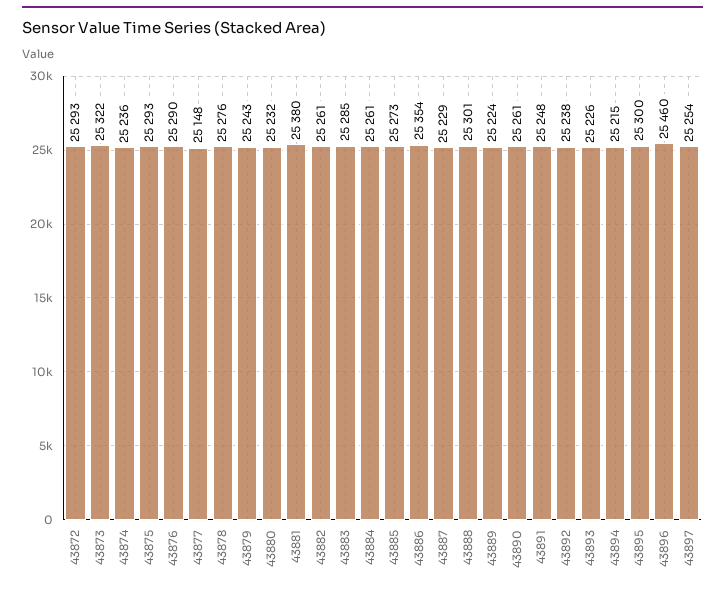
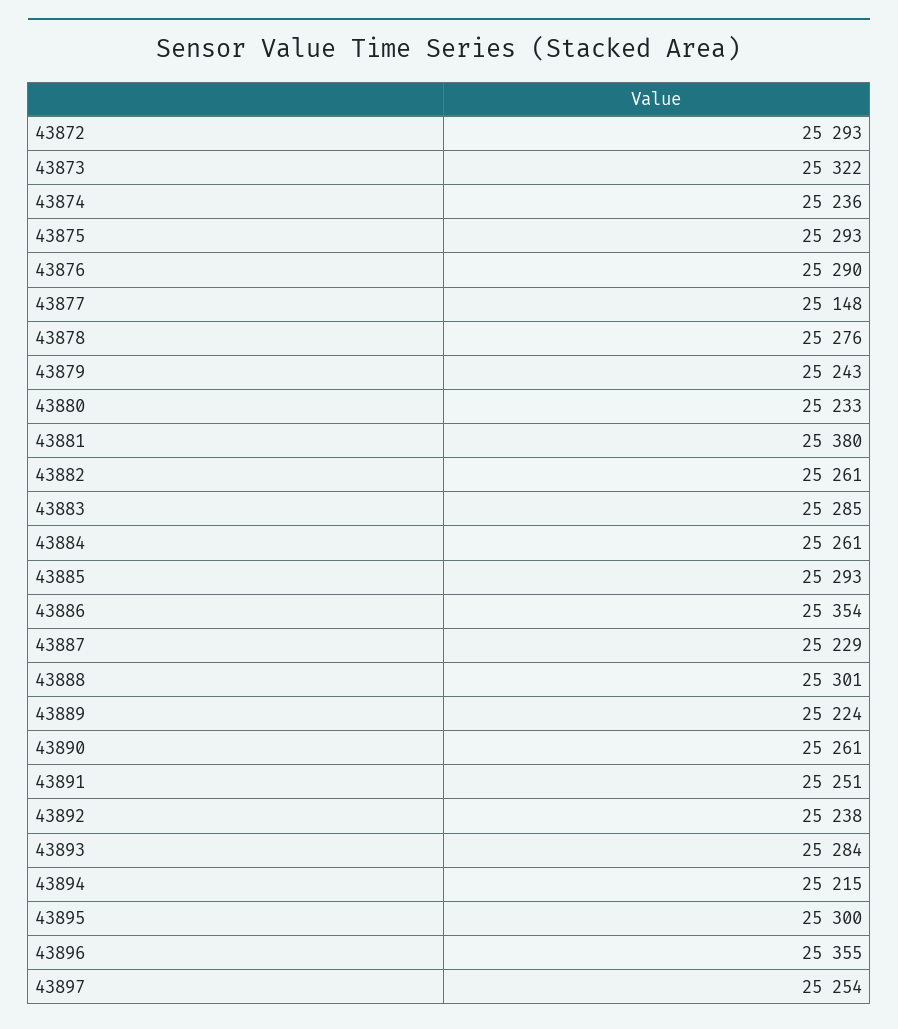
  {
    "43872": 25293,
    "43873": 25322,
    "43874": 25236,
    "43875": 25293,
    "43876": 25290,
    "43877": 25148,
    "43878": 25276,
    "43879": 25243,
-   "43880": 25232,
+   "43880": 25233,
    "43881": 25380,
    "43882": 25261,
    "43883": 25285,
    "43884": 25261,
-   "43885": 25273,
+   "43885": 25293,
    "43886": 25354,
    "43887": 25229,
    "43888": 25301,
    "43889": 25224,
    "43890": 25261,
-   "43891": 25248,
+   "43891": 25251,
    "43892": 25238,
-   "43893": 25226,
+   "43893": 25284,
    "43894": 25215,
    "43895": 25300,
-   "43896": 25460,
+   "43896": 25355,
    "43897": 25254
  }

